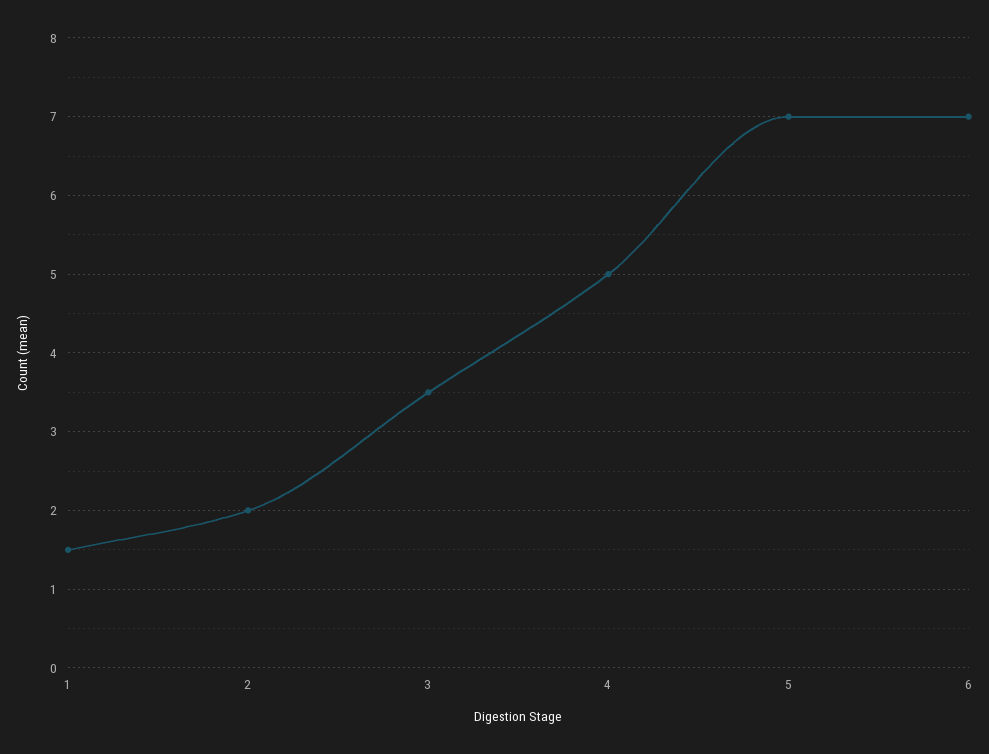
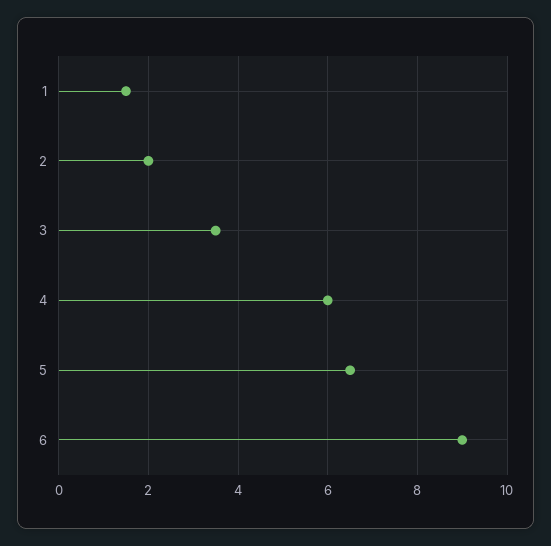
  {
    "1": 1.5,
    "2": 2,
    "3": 3.5,
-   "4": 5,
+   "4": 6,
-   "5": 7,
+   "5": 6.5,
-   "6": 7
+   "6": 9
  }

